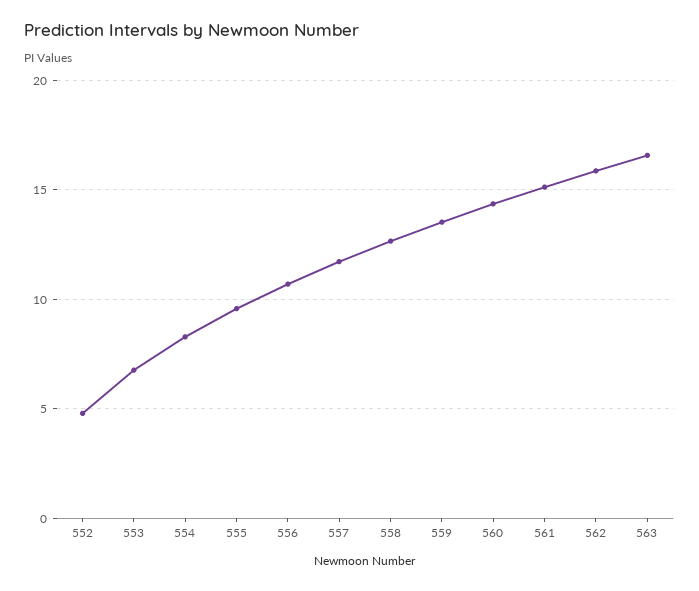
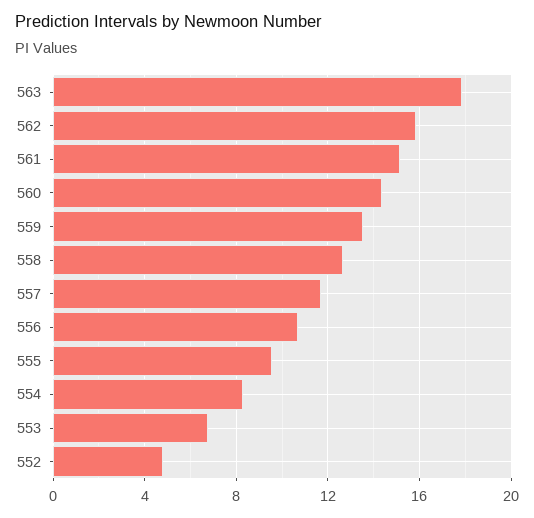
  {
    "552": 5,
    "553": 7,
    "554": 8.5,
    "555": 9.5,
    "556": 10.5,
    "557": 11.5,
    "558": 12.5,
    "559": 13.5,
    "560": 14.5,
    "561": 15,
    "562": 16,
-   "563": 16.5
+   "563": 18
  }

